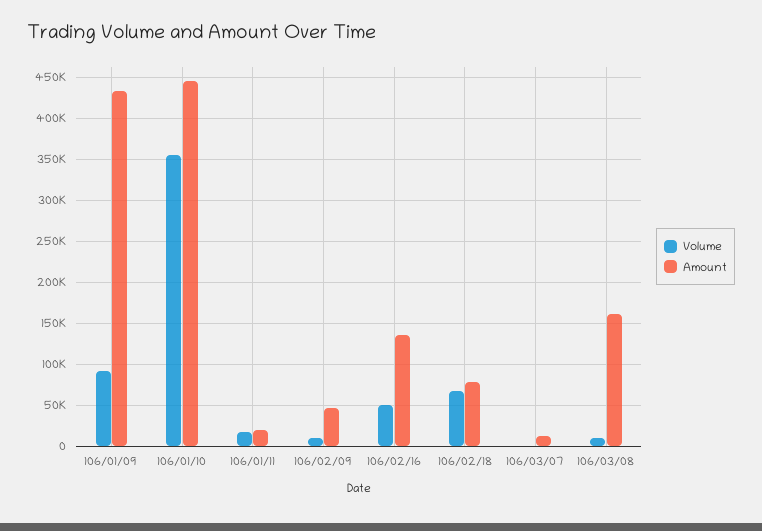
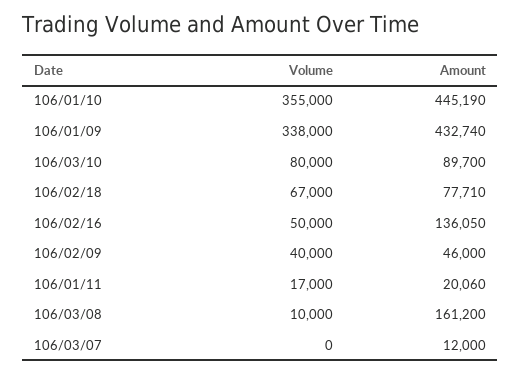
  {
    "Volume": {
-     "106/01/09": 90000,
+     "106/01/09": 338000,
      "106/01/10": 355000,
      "106/01/11": 17000,
-     "106/02/09": 10000,
+     "106/02/09": 40000,
      "106/02/16": 50000,
      "106/02/18": 67000,
      "106/03/07": 0,
-     "106/03/08": 10000
+     "106/03/08": 10000,
+     "106/03/10": 80000
    },
    "Amount": {
      "106/01/09": 432740,
      "106/01/10": 445190,
      "106/01/11": 20060,
      "106/02/09": 46000,
      "106/02/16": 136050,
      "106/02/18": 77710,
      "106/03/07": 12000,
-     "106/03/08": 161200
+     "106/03/08": 161200,
+     "106/03/10": 89700
    }
  }

